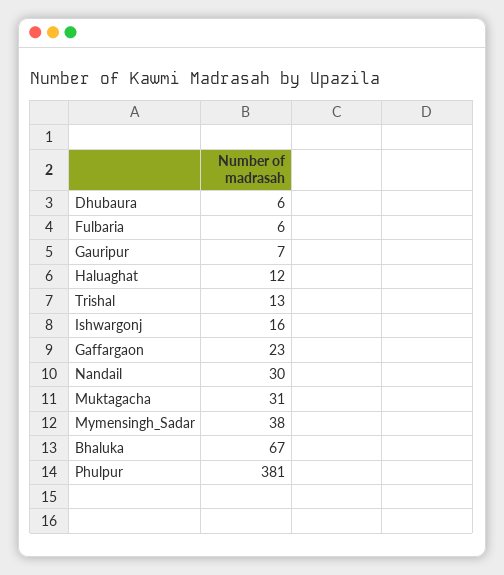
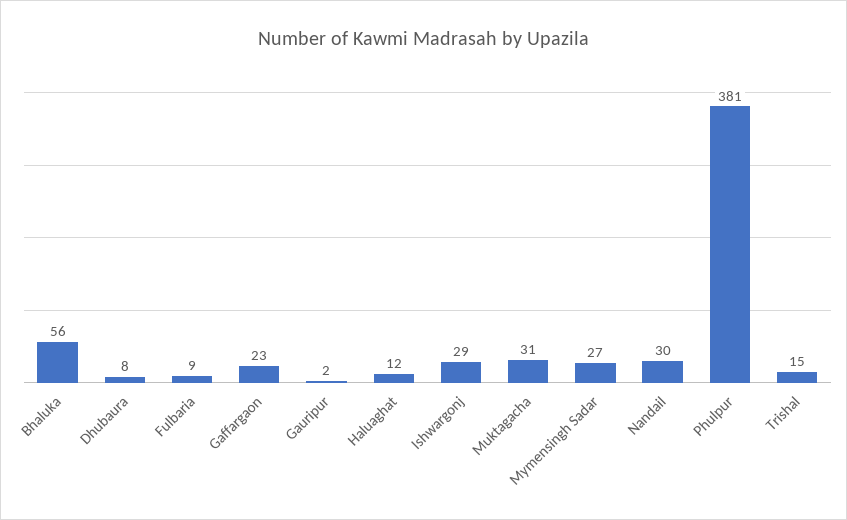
  {
-   "Dhubaura": 6,
+   "Dhubaura": 8,
-   "Fulbaria": 6,
+   "Fulbaria": 9,
-   "Gauripur": 7,
+   "Gauripur": 2,
    "Haluaghat": 12,
-   "Trishal": 13,
+   "Trishal": 15,
-   "Ishwargonj": 16,
+   "Ishwargonj": 29,
    "Gaffargaon": 23,
    "Nandail": 30,
    "Muktagacha": 31,
-   "Mymensingh_Sadar": 38,
+   "Mymensingh_Sadar": 27,
-   "Bhaluka": 67,
+   "Bhaluka": 56,
    "Phulpur": 381
  }

